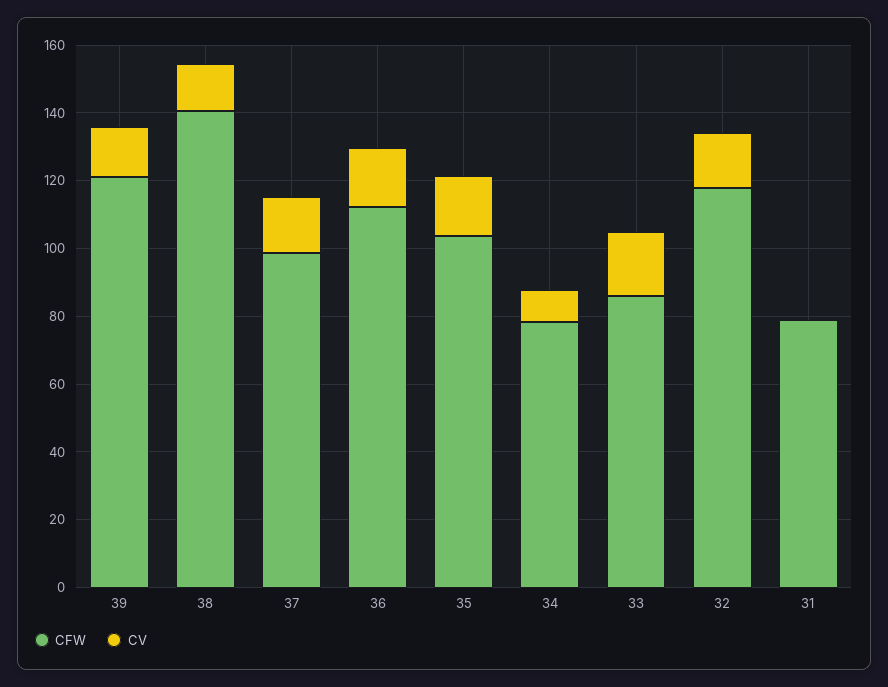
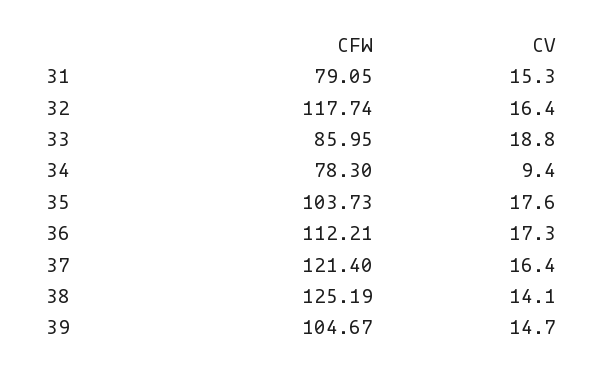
  {
    "CFW": {
-     "39": 120,
+     "39": 104.67,
-     "38": 140,
+     "38": 125.19,
-     "37": 100,
+     "37": 121.4,
      "36": 112.21,
      "35": 103.73,
      "34": 78.3,
      "33": 85.95,
      "32": 117.74,
      "31": 79.05
    },
    "CV": {
      "39": 14.7,
      "38": 14.1,
      "37": 16.4,
      "36": 17.3,
      "35": 17.6,
      "34": 9.4,
      "33": 18.8,
      "32": 16.4,
-     "31": 0
+     "31": 15.3
    }
  }

